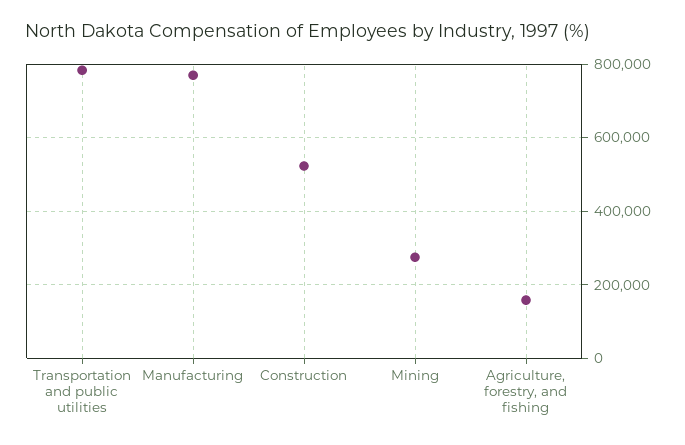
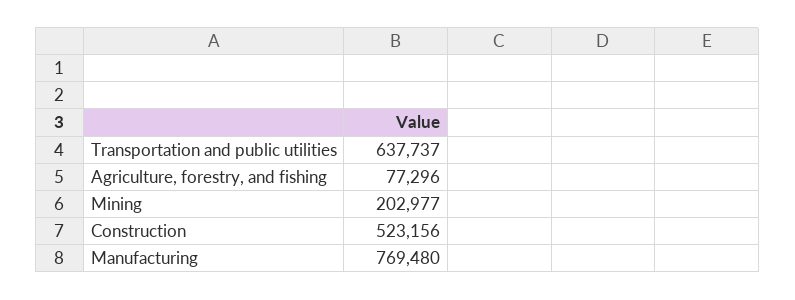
  {
-   "Transportation and public utilities": 780000,
+   "Transportation and public utilities": 637737,
    "Manufacturing": 769480,
    "Construction": 523156,
-   "Mining": 280000,
+   "Mining": 202977,
-   "Agriculture, forestry, and fishing": 160000
+   "Agriculture, forestry, and fishing": 77296
  }

